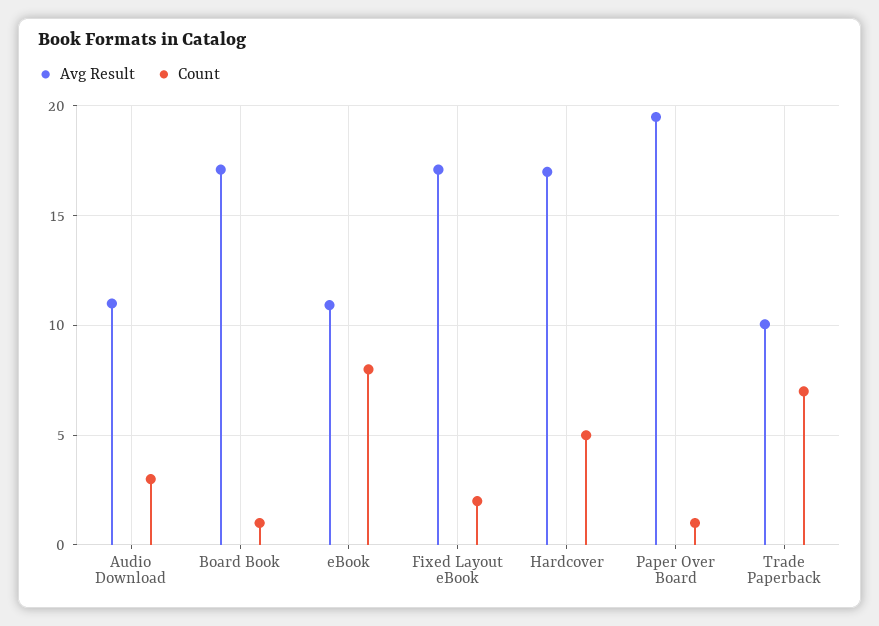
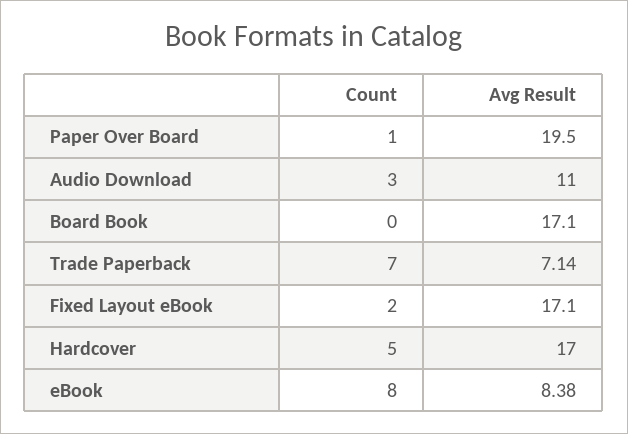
  {
    "Avg Result": {
      "Audio Download": 11,
      "Board Book": 17.1,
-     "eBook": 11,
+     "eBook": 8.38,
      "Fixed Layout eBook": 17.1,
      "Hardcover": 17,
      "Paper Over Board": 19.5,
-     "Trade Paperback": 10
+     "Trade Paperback": 7.14
    },
    "Count": {
      "Audio Download": 3,
-     "Board Book": 1,
+     "Board Book": 0,
      "eBook": 8,
      "Fixed Layout eBook": 2,
      "Hardcover": 5,
      "Paper Over Board": 1,
      "Trade Paperback": 7
    }
  }

